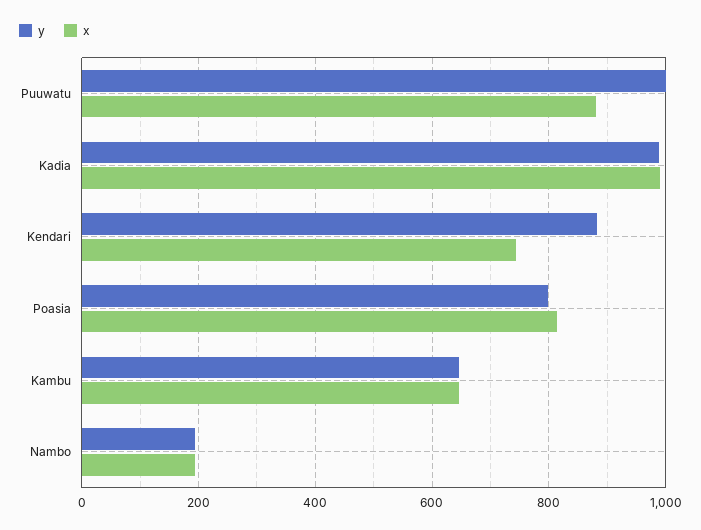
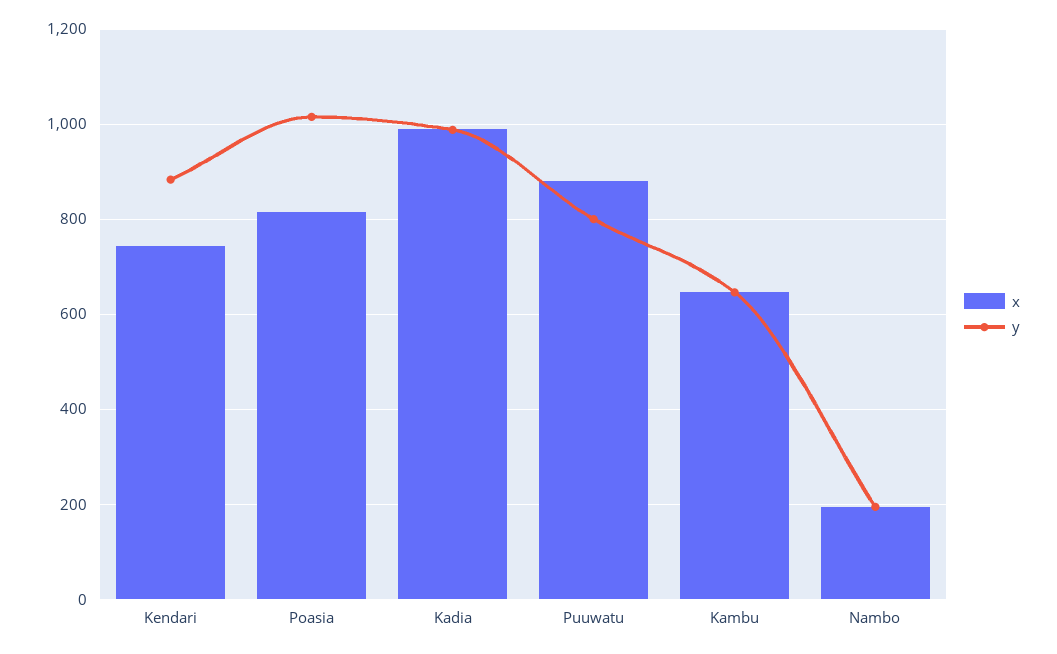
  {
    "y": {
-     "Puuwatu": 1000,
+     "Puuwatu": 800,
      "Kadia": 980,
      "Kendari": 880,
-     "Poasia": 800,
+     "Poasia": 1020,
      "Kambu": 640,
      "Nambo": 200
    },
    "x": {
      "Puuwatu": 880,
      "Kadia": 1000,
      "Kendari": 740,
      "Poasia": 820,
      "Kambu": 640,
      "Nambo": 200
    }
  }

